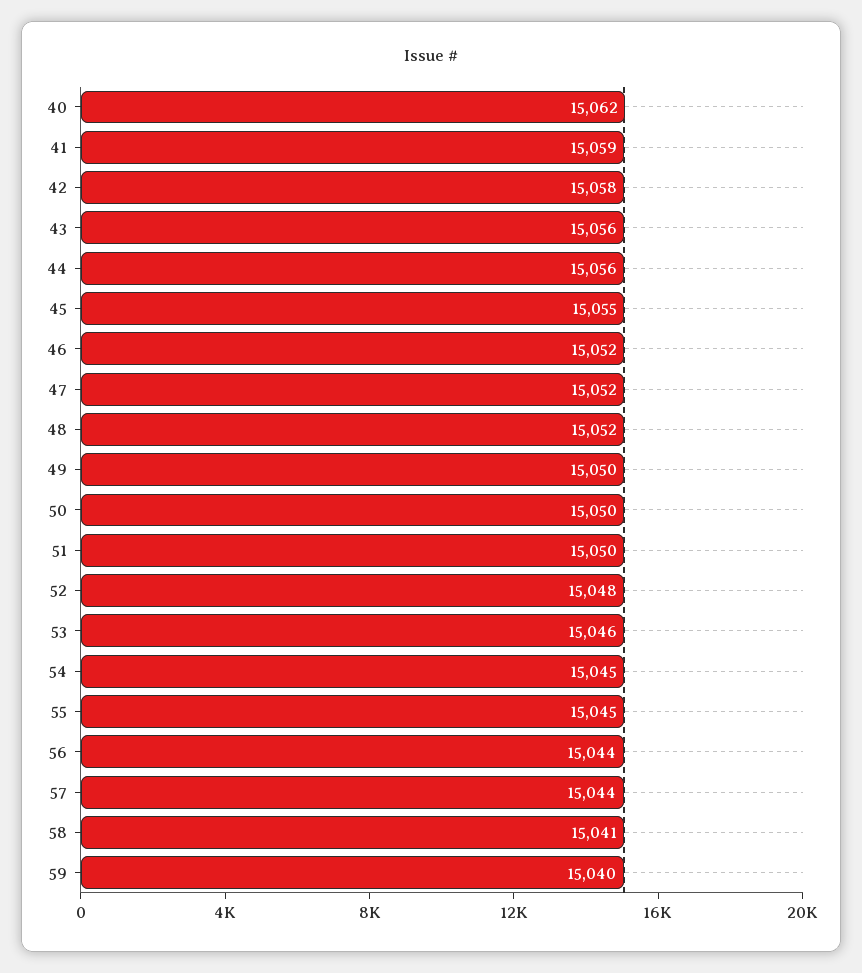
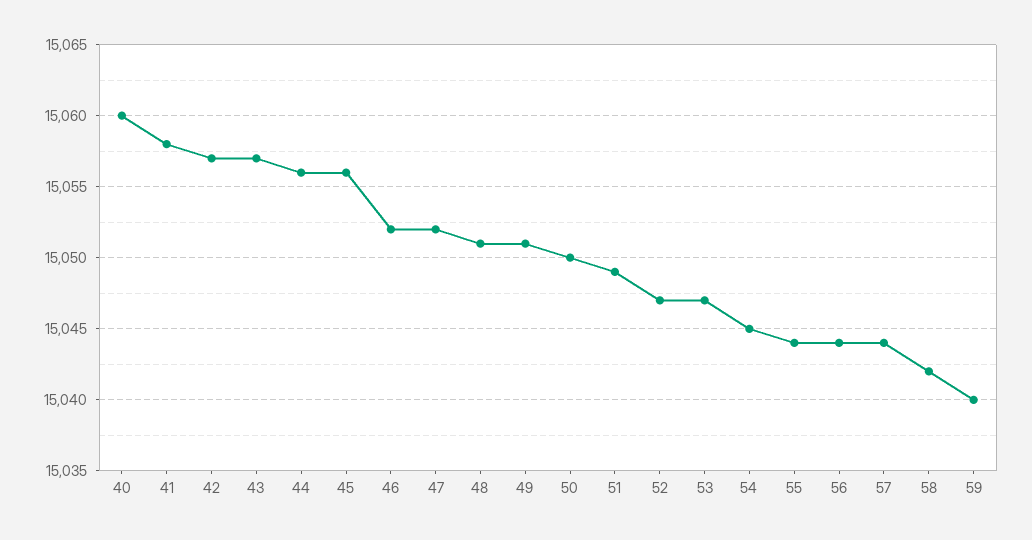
  {
-   "40": 15062,
+   "40": 15060,
-   "41": 15059,
+   "41": 15058,
-   "42": 15058,
+   "42": 15057,
-   "43": 15056,
+   "43": 15057,
    "44": 15056,
-   "45": 15055,
+   "45": 15056,
    "46": 15052,
    "47": 15052,
-   "48": 15052,
+   "48": 15051,
-   "49": 15050,
+   "49": 15051,
    "50": 15050,
-   "51": 15050,
+   "51": 15049,
-   "52": 15048,
+   "52": 15047,
-   "53": 15046,
+   "53": 15047,
    "54": 15045,
-   "55": 15045,
+   "55": 15044,
    "56": 15044,
    "57": 15044,
-   "58": 15041,
+   "58": 15042,
    "59": 15040
  }

